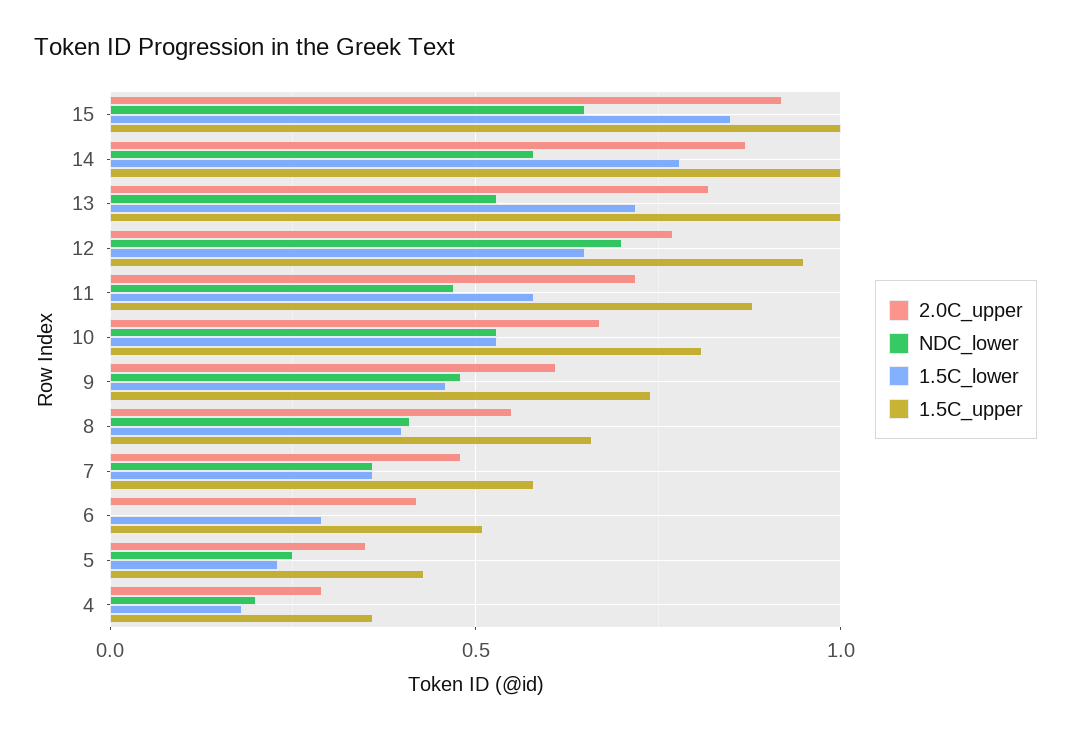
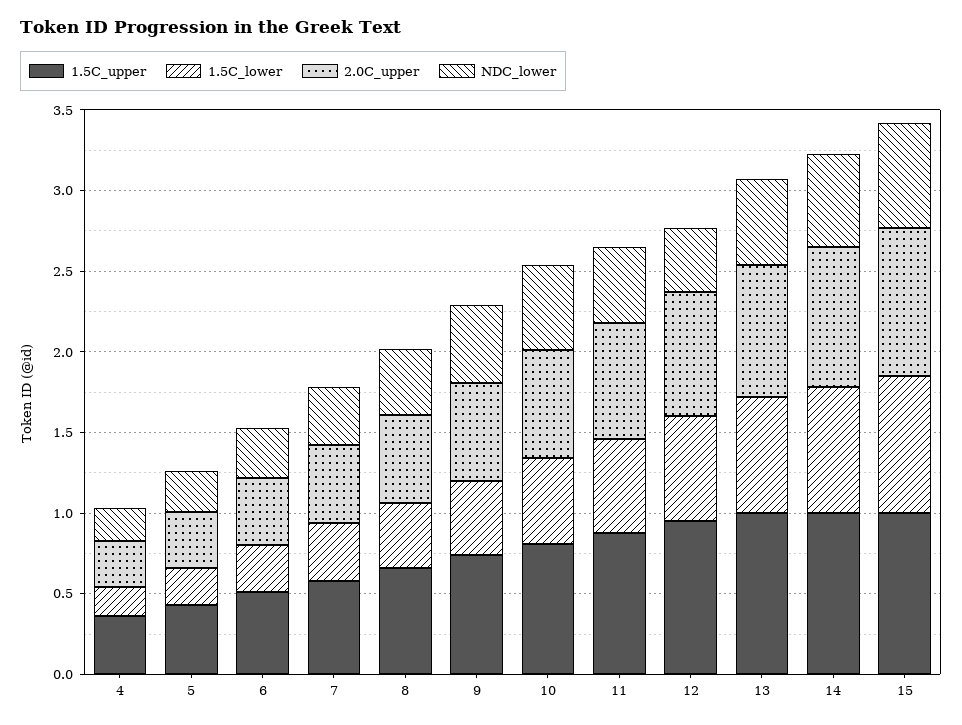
  {
    "2.0C_upper": {
      "15": 0.9,
      "14": 0.85,
      "13": 0.8,
      "12": 0.75,
      "11": 0.7,
      "10": 0.65,
      "9": 0.6,
      "8": 0.55,
      "7": 0.5,
      "6": 0.4,
      "5": 0.35,
      "4": 0.3
    },
    "NDC_lower": {
      "15": 0.65,
      "14": 0.6,
      "13": 0.55,
-     "12": 0.7,
+     "12": 0.4,
      "11": 0.45,
      "10": 0.55,
      "9": 0.5,
      "8": 0.4,
      "7": 0.35,
-     "6": 0,
+     "6": 0.3,
      "5": 0.25,
      "4": 0.2
    },
    "1.5C_lower": {
      "15": 0.85,
      "14": 0.8,
      "13": 0.7,
      "12": 0.65,
      "11": 0.6,
      "10": 0.55,
      "9": 0.45,
      "8": 0.4,
      "7": 0.35,
      "6": 0.3,
      "5": 0.25,
      "4": 0.2
    },
    "1.5C_upper": {
      "15": 1,
      "14": 1,
      "13": 1,
      "12": 0.95,
      "11": 0.9,
      "10": 0.8,
      "9": 0.75,
      "8": 0.65,
      "7": 0.6,
      "6": 0.5,
      "5": 0.45,
      "4": 0.35
    }
  }

